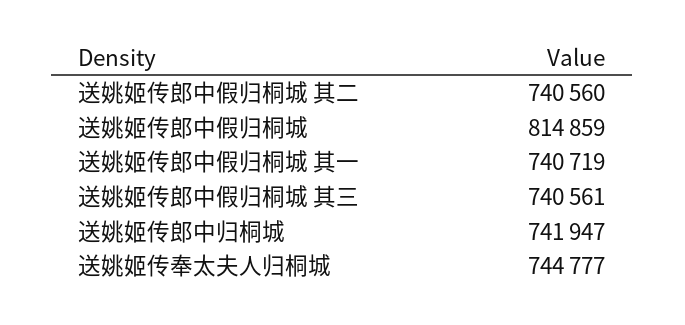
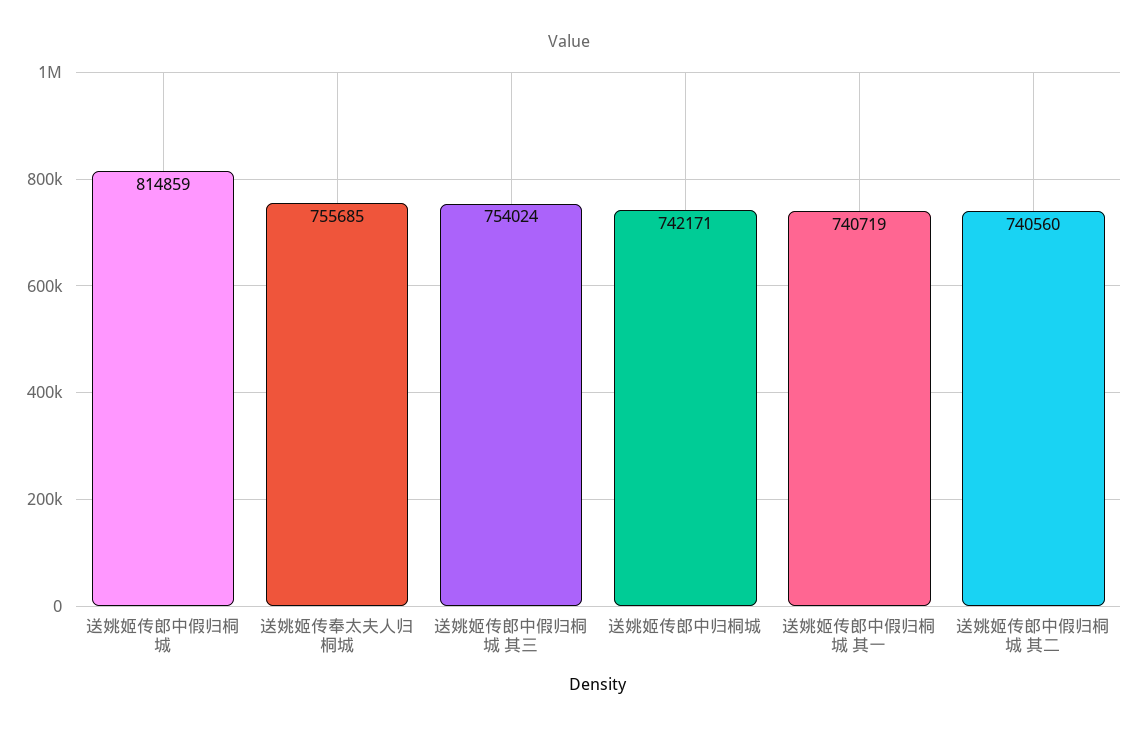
  {
    "送姚姬传郎中假归桐城 其二": 740560,
    "送姚姬传郎中假归桐城": 814859,
    "送姚姬传郎中假归桐城 其一": 740719,
-   "送姚姬传郎中假归桐城 其三": 740561,
+   "送姚姬传郎中假归桐城 其三": 754024,
-   "送姚姬传郎中归桐城": 741947,
+   "送姚姬传郎中归桐城": 742171,
-   "送姚姬传奉太夫人归桐城": 744777
+   "送姚姬传奉太夫人归桐城": 755685
  }

